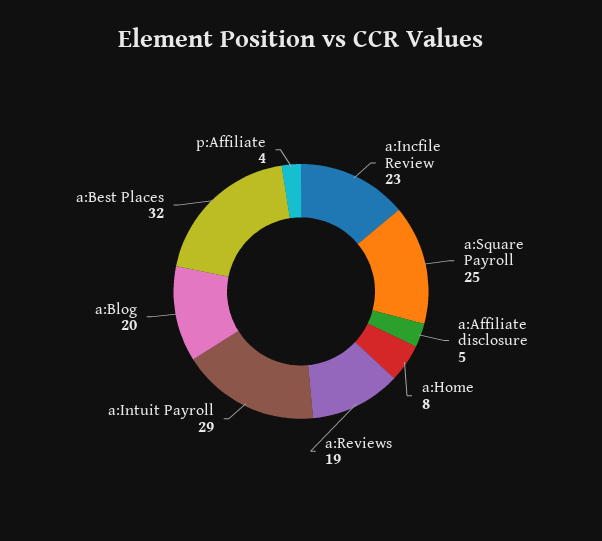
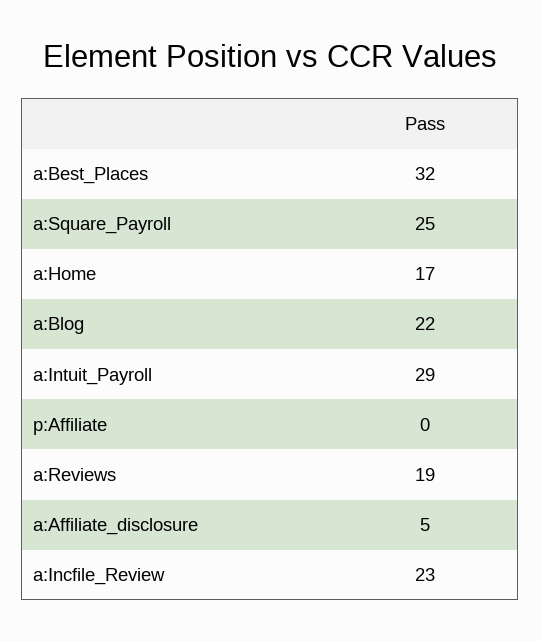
  {
    "a:Incfile Review": 23,
    "a:Square Payroll": 25,
    "a:Affiliate disclosure": 5,
-   "a:Home": 8,
+   "a:Home": 17,
    "a:Reviews": 19,
    "a:Intuit Payroll": 29,
-   "a:Blog": 20,
+   "a:Blog": 22,
    "a:Best Places": 32,
-   "p:Affiliate": 4
+   "p:Affiliate": 0
  }

